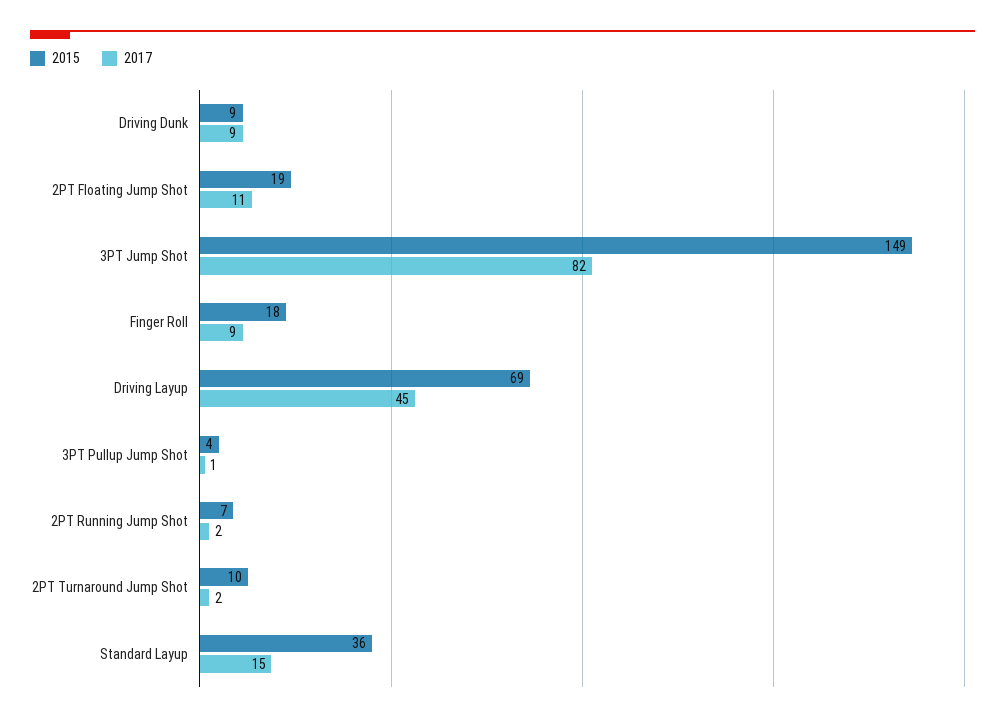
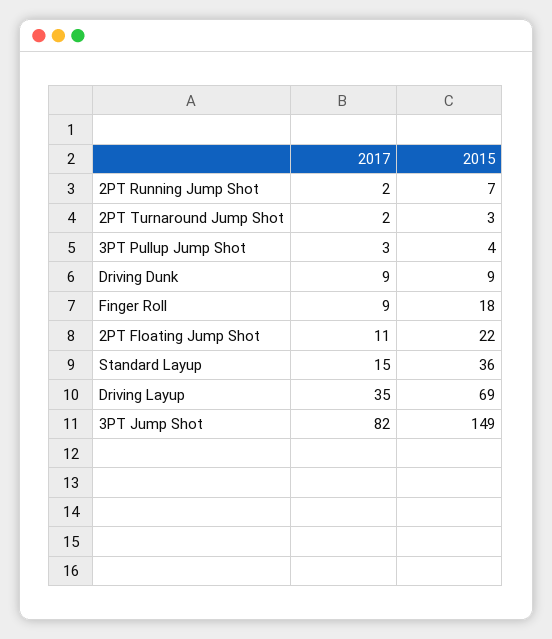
  {
    "2015": {
      "Driving Dunk": 9,
-     "2PT Floating Jump Shot": 19,
+     "2PT Floating Jump Shot": 22,
      "3PT Jump Shot": 149,
      "Finger Roll": 18,
      "Driving Layup": 69,
      "3PT Pullup Jump Shot": 4,
      "2PT Running Jump Shot": 7,
-     "2PT Turnaround Jump Shot": 10,
+     "2PT Turnaround Jump Shot": 3,
      "Standard Layup": 36
    },
    "2017": {
      "Driving Dunk": 9,
      "2PT Floating Jump Shot": 11,
      "3PT Jump Shot": 82,
      "Finger Roll": 9,
-     "Driving Layup": 45,
+     "Driving Layup": 35,
-     "3PT Pullup Jump Shot": 1,
+     "3PT Pullup Jump Shot": 3,
      "2PT Running Jump Shot": 2,
      "2PT Turnaround Jump Shot": 2,
      "Standard Layup": 15
    }
  }

